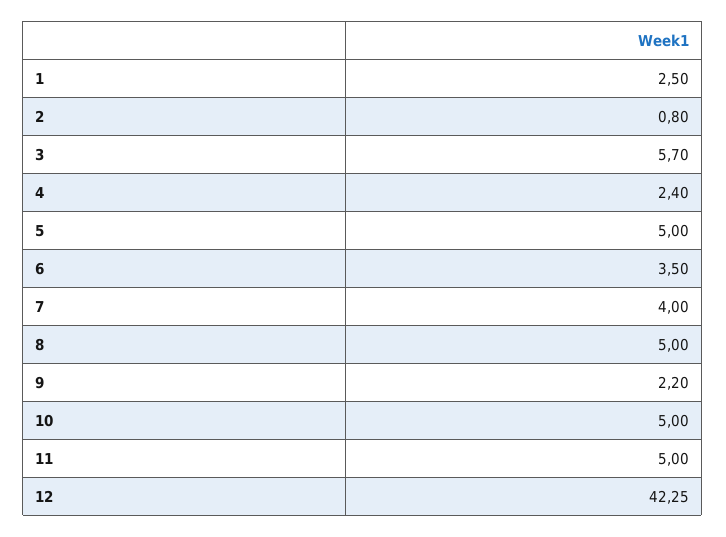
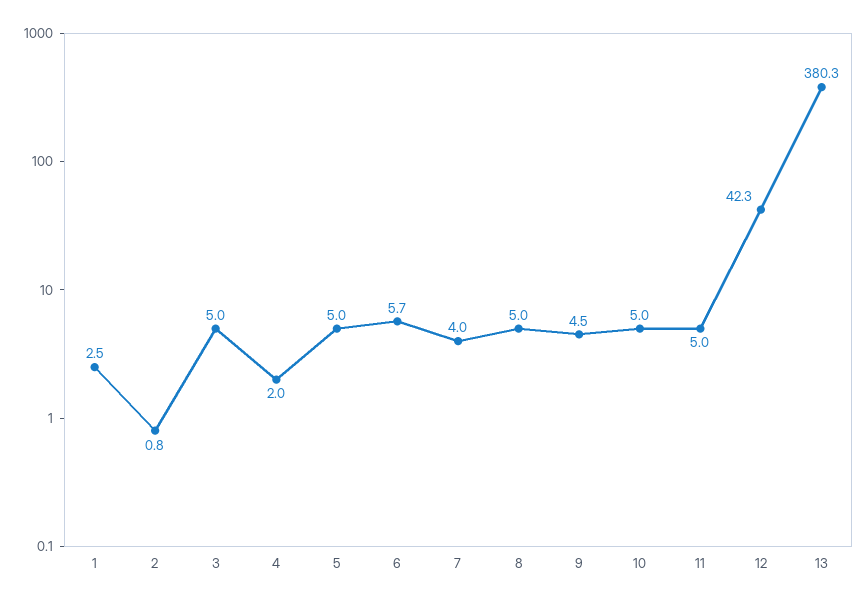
  {
    "1": 2.5,
    "2": 0.8,
-   "3": 5.7,
+   "3": 5,
-   "4": 2.4,
+   "4": 2,
    "5": 5,
-   "6": 3.5,
+   "6": 5.7,
    "7": 4,
    "8": 5,
-   "9": 2.2,
+   "9": 4.5,
    "10": 5,
    "11": 5,
-   "12": 42.25
+   "12": 42.25,
+   "13": 380.3
  }

